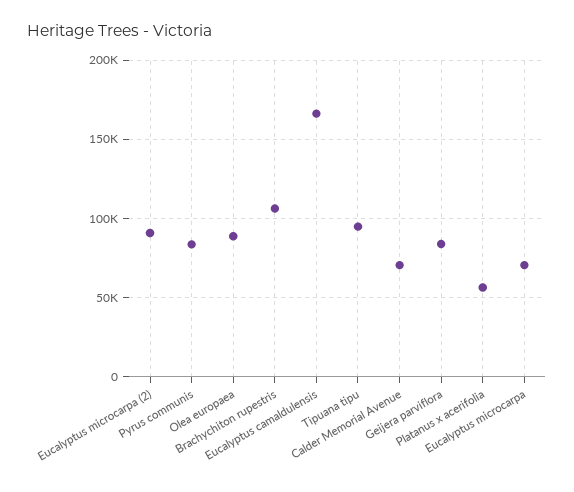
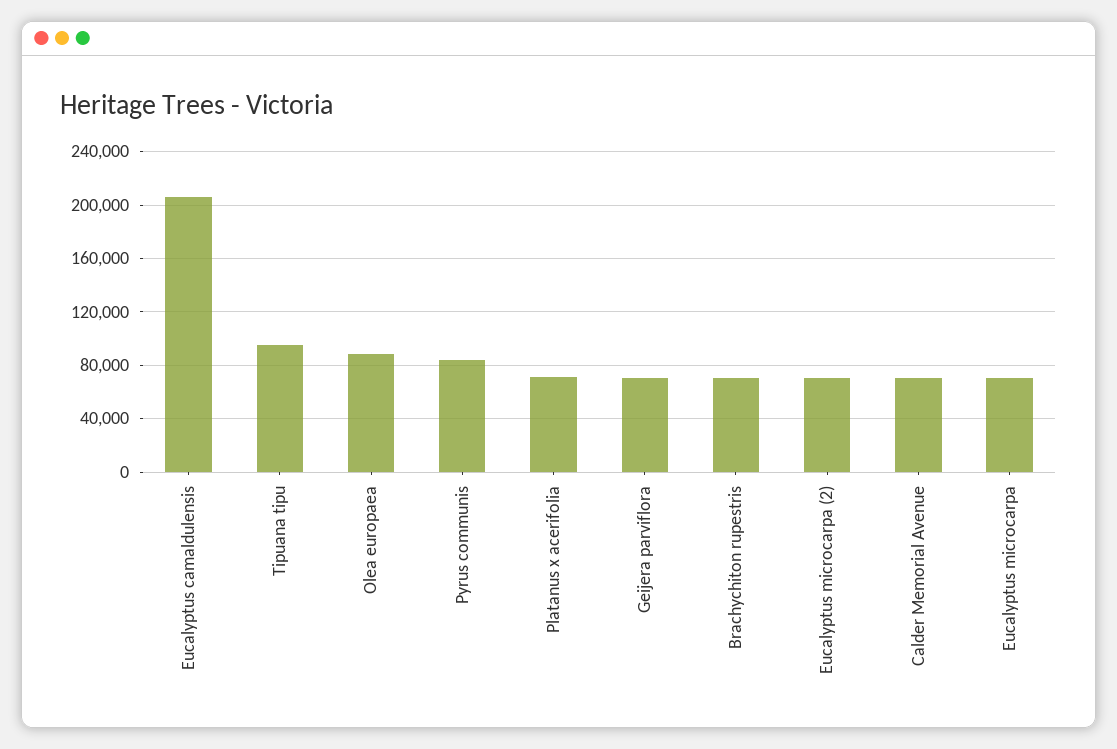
  {
-   "Eucalyptus microcarpa (2)": 90000,
+   "Eucalyptus microcarpa (2)": 70000,
    "Pyrus communis": 85000,
    "Olea europaea": 90000,
-   "Brachychiton rupestris": 105000,
+   "Brachychiton rupestris": 70000,
-   "Eucalyptus camaldulensis": 165000,
+   "Eucalyptus camaldulensis": 205000,
    "Tipuana tipu": 95000,
    "Calder Memorial Avenue": 70000,
-   "Geijera parviflora": 85000,
+   "Geijera parviflora": 70000,
-   "Platanus x acerifolia": 55000,
+   "Platanus x acerifolia": 70000,
    "Eucalyptus microcarpa": 70000
  }

